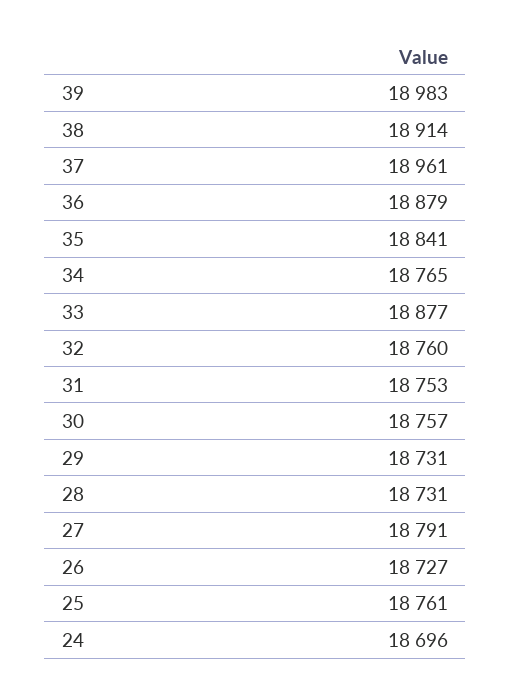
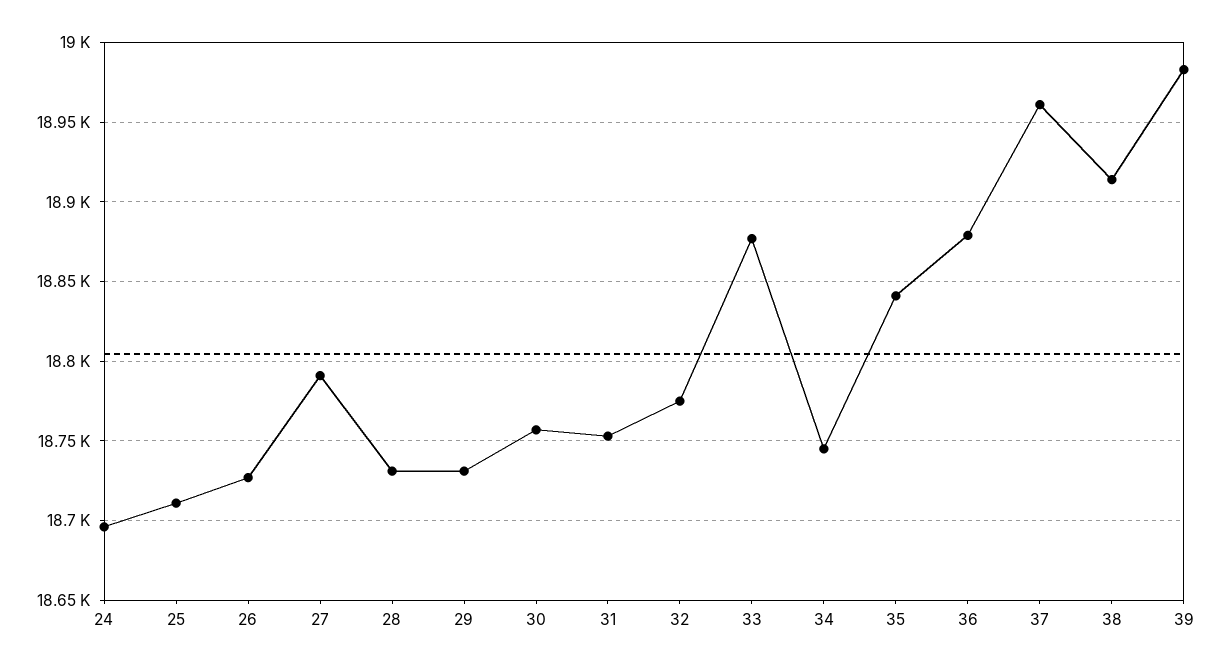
  {
    "39": 18983,
    "38": 18914,
    "37": 18961,
    "36": 18879,
    "35": 18841,
-   "34": 18765,
+   "34": 18745,
    "33": 18877,
-   "32": 18760,
+   "32": 18775,
    "31": 18753,
    "30": 18757,
    "29": 18731,
    "28": 18731,
    "27": 18791,
    "26": 18727,
-   "25": 18761,
+   "25": 18710,
    "24": 18696
  }

